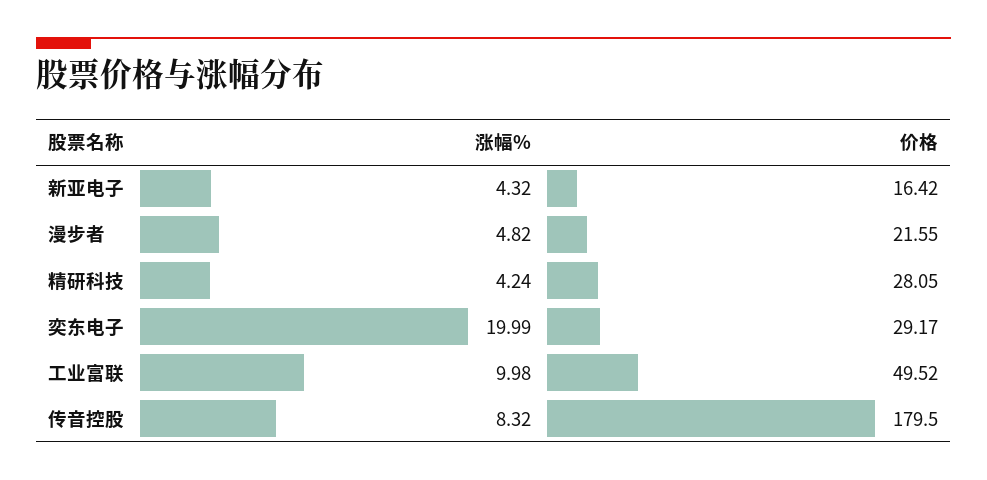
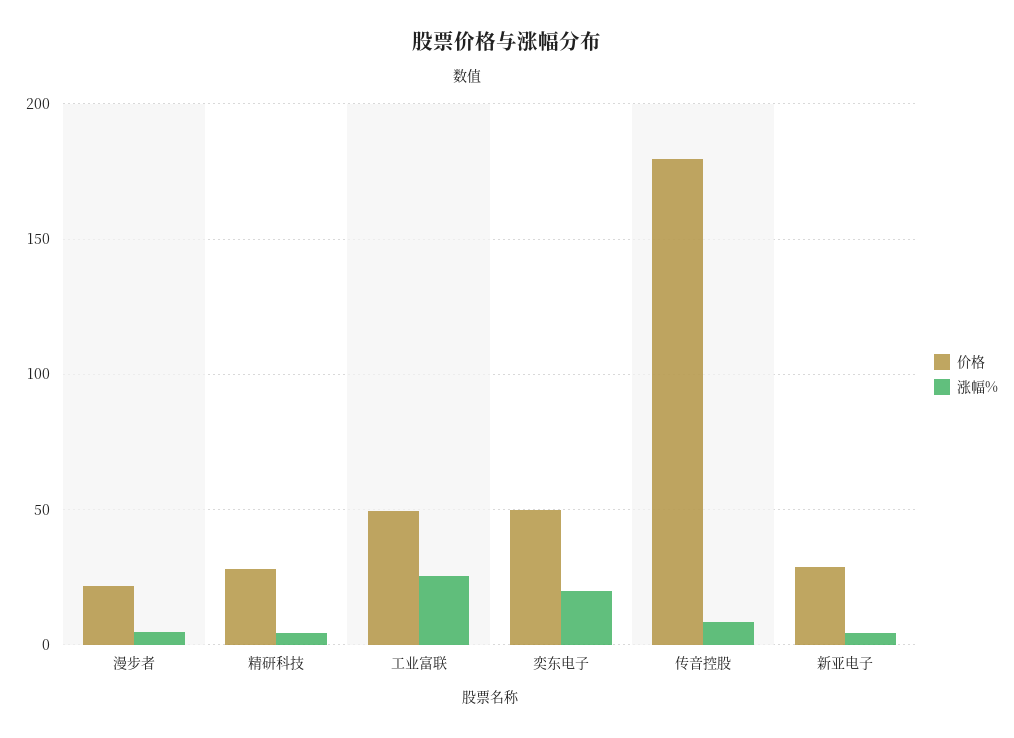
  {
    "涨幅%": {
      "新亚电子": 4.32,
      "漫步者": 4.82,
      "精研科技": 4.24,
      "奕东电子": 19.99,
-     "工业富联": 9.98,
+     "工业富联": 25,
      "传音控股": 8.32
    },
    "价格": {
-     "新亚电子": 16.42,
+     "新亚电子": 30,
      "漫步者": 21.55,
      "精研科技": 28.05,
-     "奕东电子": 29.17,
+     "奕东电子": 50,
      "工业富联": 49.52,
      "传音控股": 179.5
    }
  }

